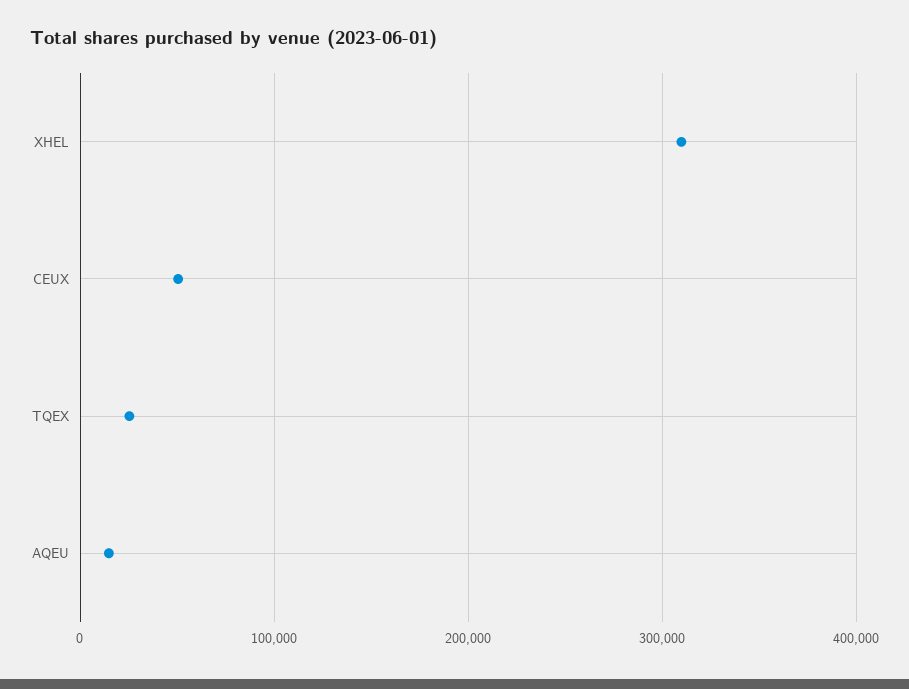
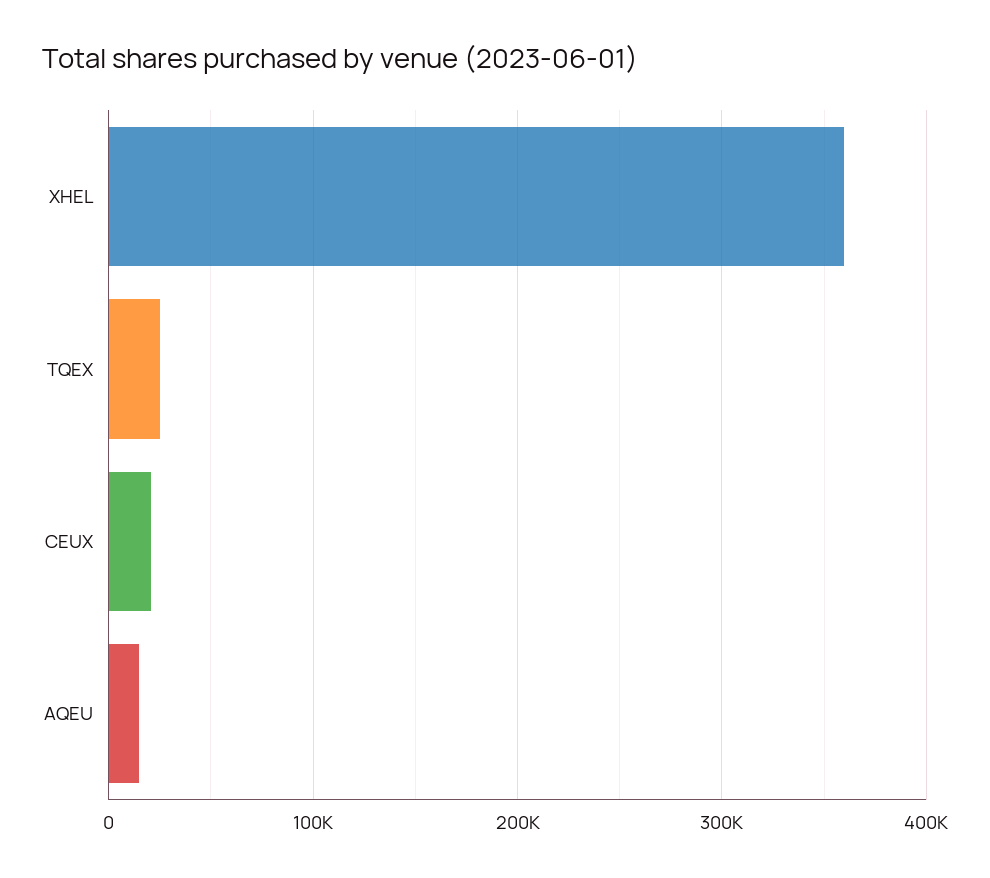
  {
-   "XHEL": 310000,
+   "XHEL": 360000,
-   "CEUX": 50000,
+   "CEUX": 20000,
    "TQEX": 30000,
    "AQEU": 10000
  }

